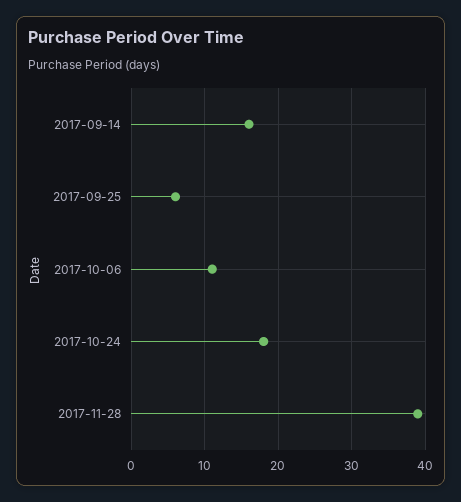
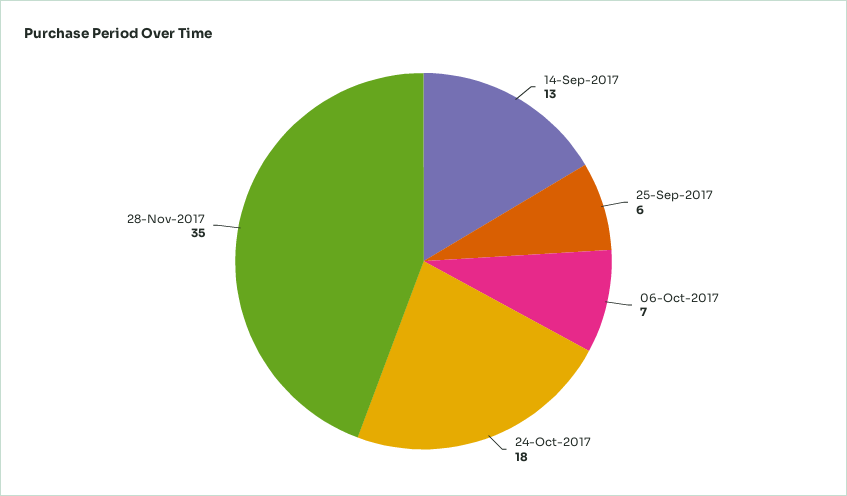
  {
-   "2017-09-14": 16,
+   "2017-09-14": 13,
    "2017-09-25": 6,
-   "2017-10-06": 11,
+   "2017-10-06": 7,
    "2017-10-24": 18,
-   "2017-11-28": 39
+   "2017-11-28": 35
  }

